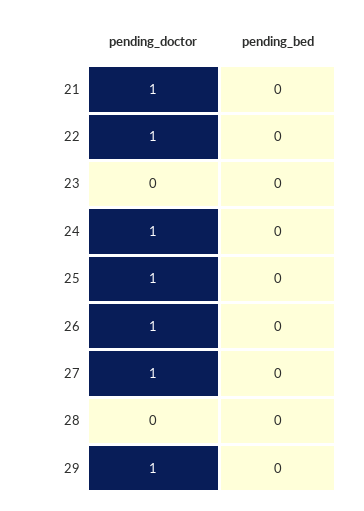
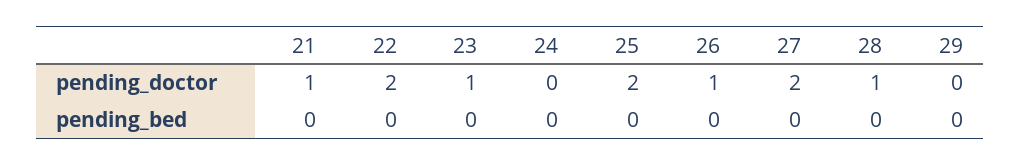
  {
    "pending_doctor": {
      "21": 1,
-     "22": 1,
+     "22": 2,
-     "23": 0,
+     "23": 1,
-     "24": 1,
+     "24": 0,
-     "25": 1,
+     "25": 2,
      "26": 1,
-     "27": 1,
+     "27": 2,
-     "28": 0,
+     "28": 1,
-     "29": 1
+     "29": 0
    },
    "pending_bed": {
      "21": 0,
      "22": 0,
      "23": 0,
      "24": 0,
      "25": 0,
      "26": 0,
      "27": 0,
      "28": 0,
      "29": 0
    }
  }

